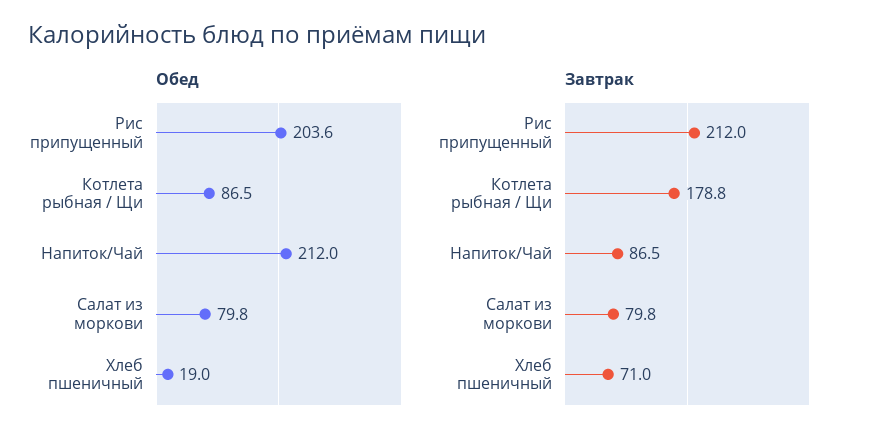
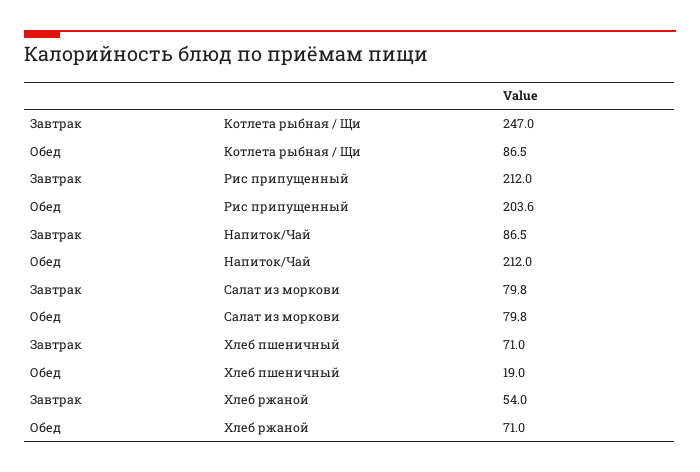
  {
    "Обед": {
      "Рис припущенный": 203.6,
      "Котлета рыбная / Щи": 86.5,
      "Напиток/Чай": 212,
      "Салат из моркови": 79.8,
-     "Хлеб пшеничный": 19
+     "Хлеб пшеничный": 19,
+     "Хлеб ржаной": 71
    },
    "Завтрак": {
      "Рис припущенный": 212,
-     "Котлета рыбная / Щи": 178.8,
+     "Котлета рыбная / Щи": 247,
      "Напиток/Чай": 86.5,
      "Салат из моркови": 79.8,
-     "Хлеб пшеничный": 71
+     "Хлеб пшеничный": 71,
+     "Хлеб ржаной": 54
    }
  }

